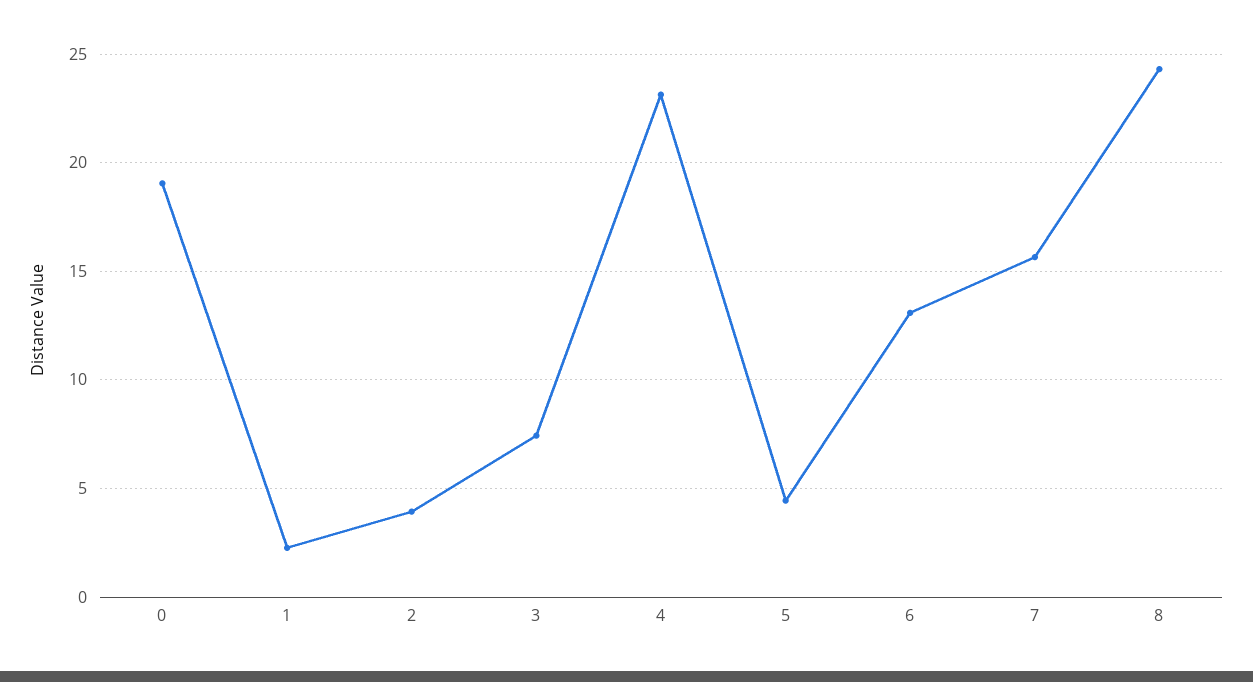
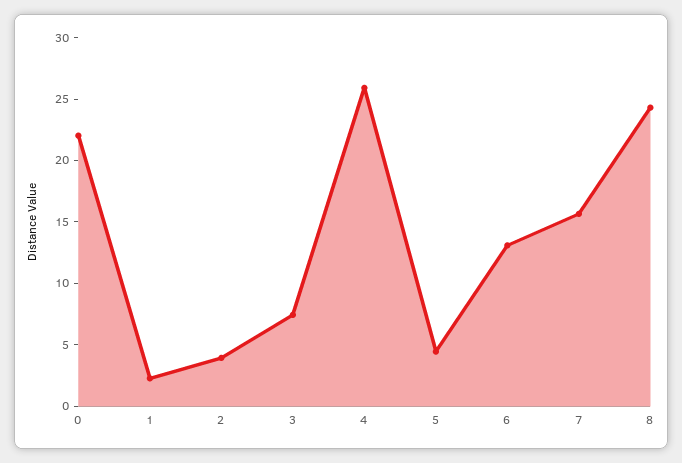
  {
-   "0": 19,
+   "0": 22,
    "1": 2.5,
    "2": 4,
    "3": 7.5,
-   "4": 23,
+   "4": 26,
    "5": 4.5,
    "6": 13,
    "7": 15.5,
    "8": 24.5
  }

